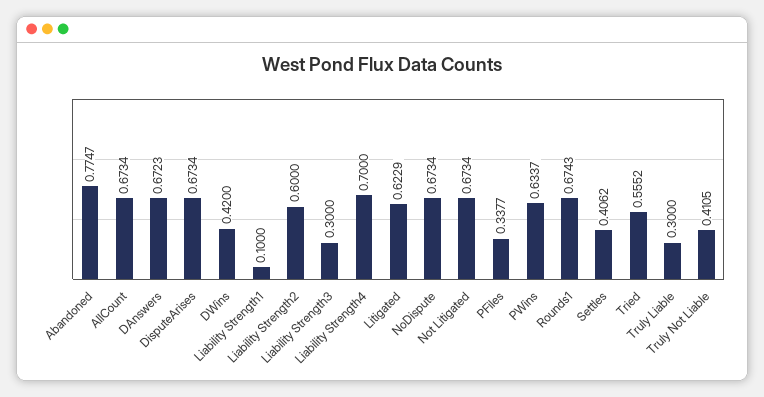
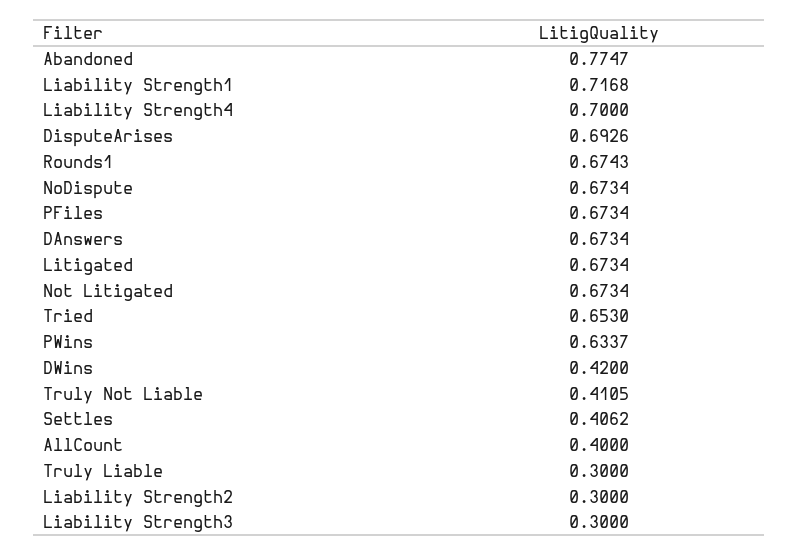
  {
    "Abandoned": 0.7747,
-   "AllCount": 0.6734,
+   "AllCount": 0.4,
-   "DAnswers": 0.6723,
+   "DAnswers": 0.6734,
-   "DisputeArises": 0.6734,
+   "DisputeArises": 0.6926,
    "DWins": 0.42,
-   "Liability Strength1": 0.1,
+   "Liability Strength1": 0.7168,
-   "Liability Strength2": 0.6,
+   "Liability Strength2": 0.3,
    "Liability Strength3": 0.3,
    "Liability Strength4": 0.7,
-   "Litigated": 0.6229,
+   "Litigated": 0.6734,
    "NoDispute": 0.6734,
    "Not Litigated": 0.6734,
-   "PFiles": 0.3377,
+   "PFiles": 0.6734,
    "PWins": 0.6337,
    "Rounds1": 0.6743,
    "Settles": 0.4062,
-   "Tried": 0.5552,
+   "Tried": 0.653,
    "Truly Liable": 0.3,
    "Truly Not Liable": 0.4105
  }

